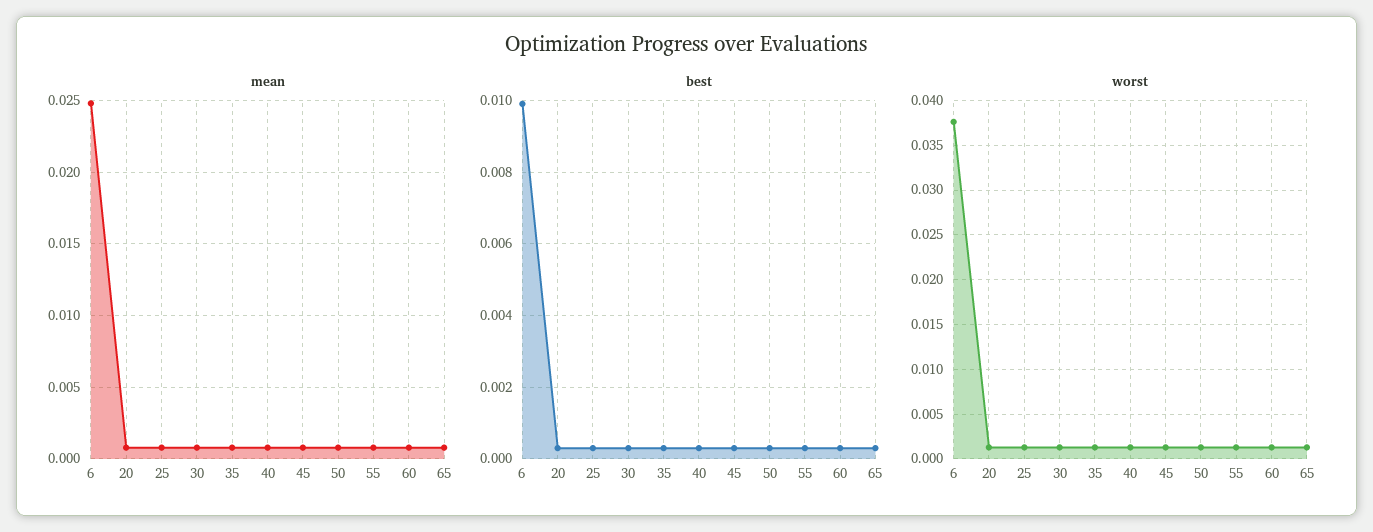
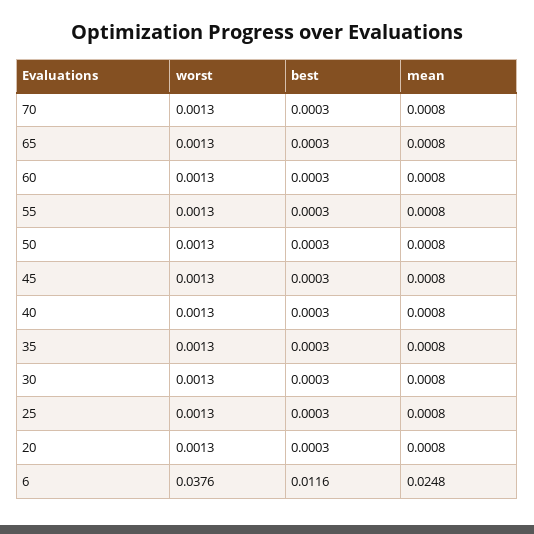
  {
    "mean": {
      "6": 0.0248,
      "20": 0.0008,
      "25": 0.0008,
      "30": 0.0008,
      "35": 0.0008,
      "40": 0.0008,
      "45": 0.0008,
      "50": 0.0008,
      "55": 0.0008,
      "60": 0.0008,
-     "65": 0.0008
+     "65": 0.0008,
+     "70": 0.0008
    },
    "best": {
-     "6": 0.01,
+     "6": 0.0116,
      "20": 0.0003,
      "25": 0.0003,
      "30": 0.0003,
      "35": 0.0003,
      "40": 0.0003,
      "45": 0.0003,
      "50": 0.0003,
      "55": 0.0003,
      "60": 0.0003,
-     "65": 0.0003
+     "65": 0.0003,
+     "70": 0.0003
    },
    "worst": {
      "6": 0.0376,
      "20": 0.0013,
      "25": 0.0013,
      "30": 0.0013,
      "35": 0.0013,
      "40": 0.0013,
      "45": 0.0013,
      "50": 0.0013,
      "55": 0.0013,
      "60": 0.0013,
-     "65": 0.0013
+     "65": 0.0013,
+     "70": 0.0013
    }
  }

